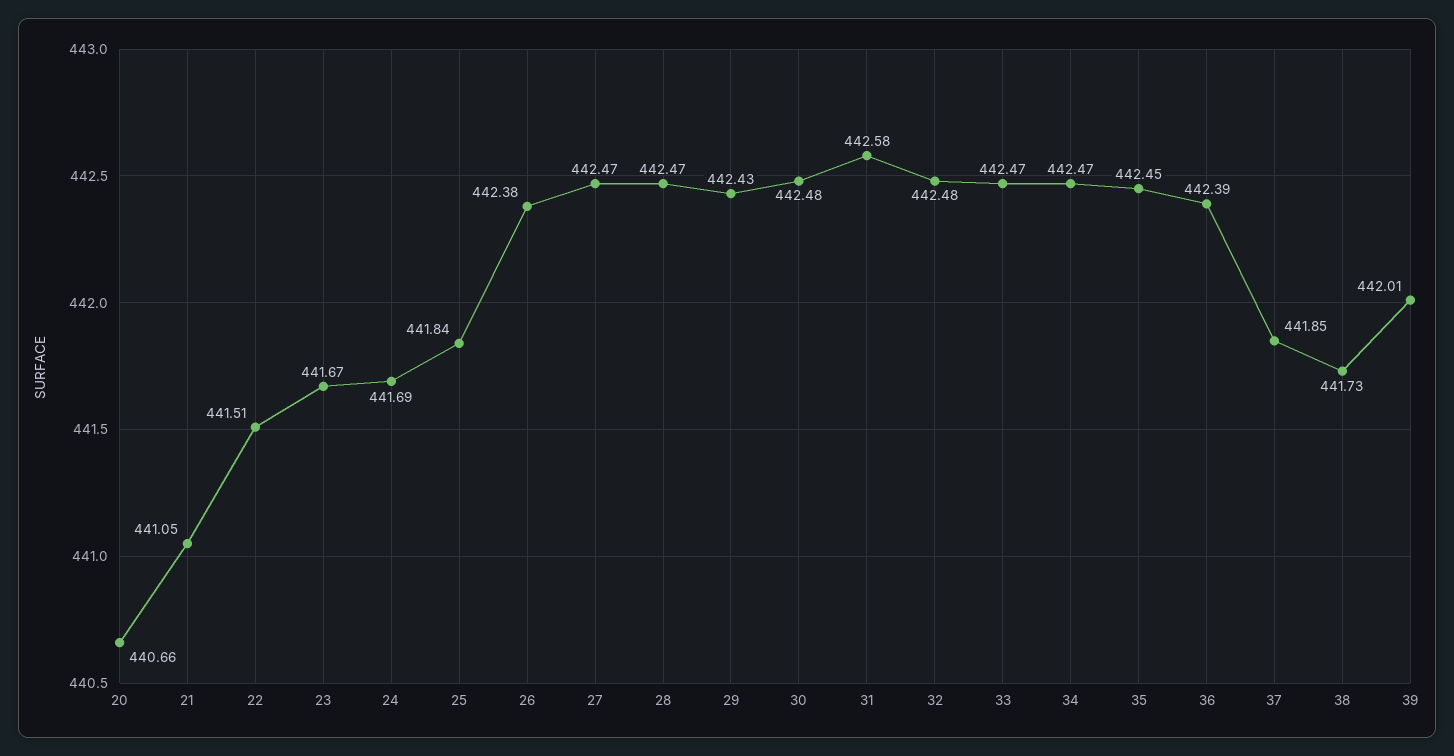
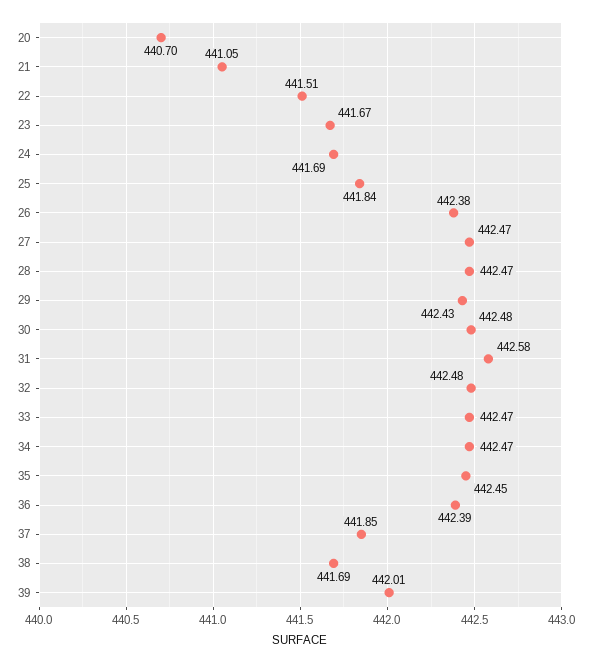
  {
-   "20": 440.66,
+   "20": 440.7,
    "21": 441.05,
    "22": 441.51,
    "23": 441.67,
    "24": 441.69,
    "25": 441.84,
    "26": 442.38,
    "27": 442.47,
    "28": 442.47,
    "29": 442.43,
    "30": 442.48,
    "31": 442.58,
    "32": 442.48,
    "33": 442.47,
    "34": 442.47,
    "35": 442.45,
    "36": 442.39,
    "37": 441.85,
-   "38": 441.73,
+   "38": 441.69,
    "39": 442.01
  }

